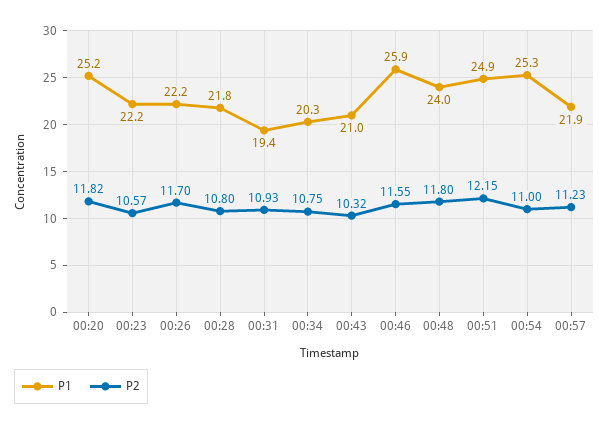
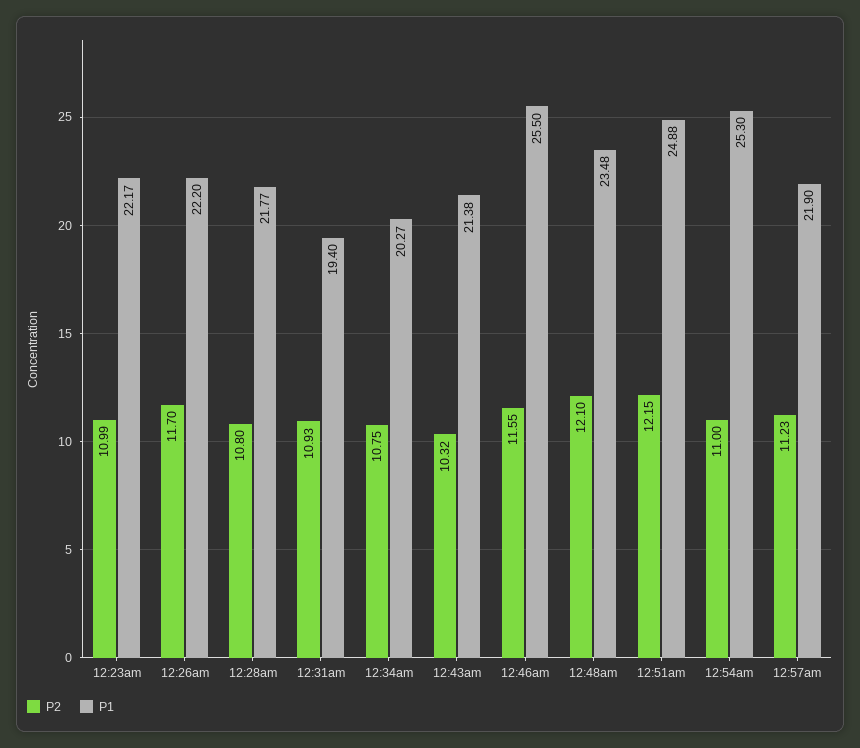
  {
    "P1": {
-     "00:20": 25.2,
      "00:23": 22.17,
      "00:26": 22.2,
      "00:28": 21.77,
      "00:31": 19.4,
      "00:34": 20.27,
-     "00:43": 21,
+     "00:43": 21.38,
-     "00:46": 25.9,
+     "00:46": 25.5,
-     "00:48": 24,
+     "00:48": 23.48,
      "00:51": 24.88,
      "00:54": 25.3,
      "00:57": 21.9
    },
    "P2": {
-     "00:20": 11.82,
-     "00:23": 10.57,
+     "00:23": 10.99,
      "00:26": 11.7,
      "00:28": 10.8,
      "00:31": 10.93,
      "00:34": 10.75,
      "00:43": 10.32,
      "00:46": 11.55,
-     "00:48": 11.8,
+     "00:48": 12.1,
      "00:51": 12.15,
      "00:54": 11,
      "00:57": 11.23
    }
  }

